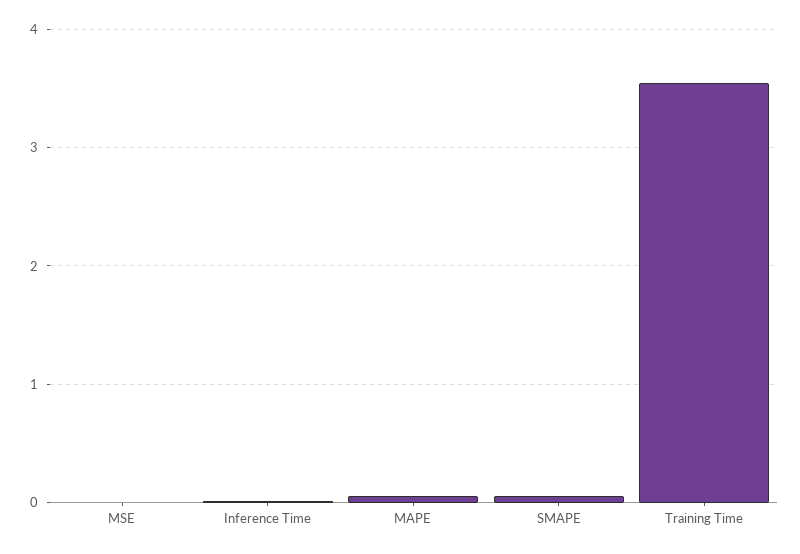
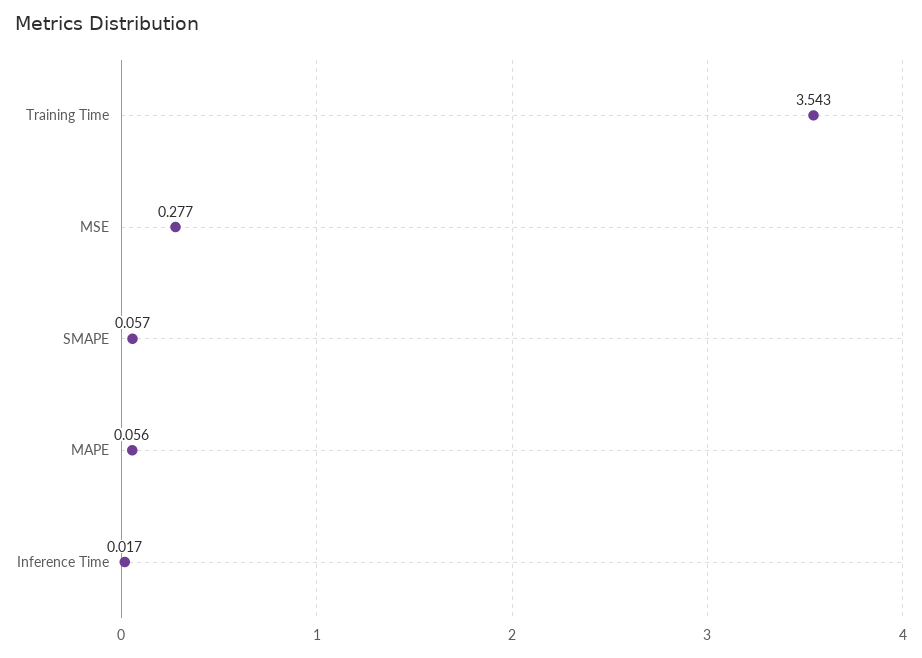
  {
-   "MSE": 0,
+   "MSE": 0.277,
    "Inference Time": 0.017,
    "MAPE": 0.056,
    "SMAPE": 0.057,
    "Training Time": 3.543
  }

